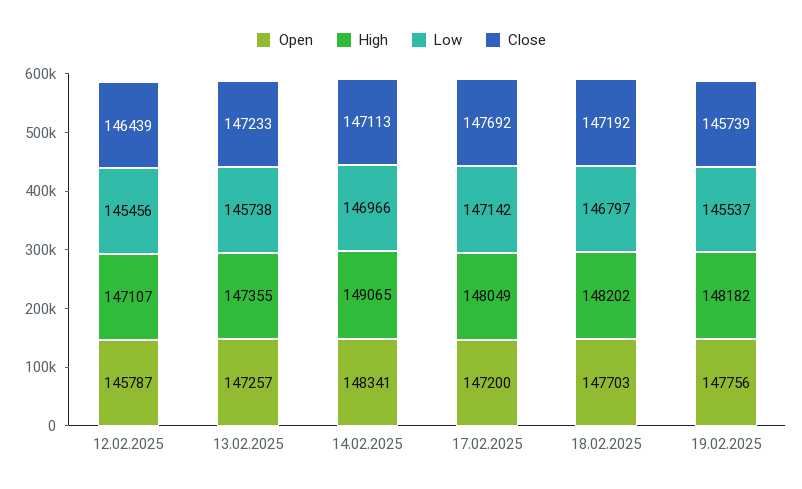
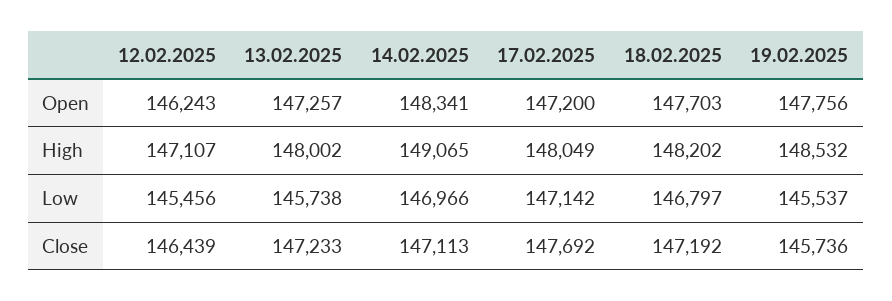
  {
    "Open": {
-     "12.02.2025": 145787,
+     "12.02.2025": 146243,
      "13.02.2025": 147257,
      "14.02.2025": 148341,
      "17.02.2025": 147200,
      "18.02.2025": 147703,
      "19.02.2025": 147756
    },
    "High": {
      "12.02.2025": 147107,
-     "13.02.2025": 147355,
+     "13.02.2025": 148002,
      "14.02.2025": 149065,
      "17.02.2025": 148049,
      "18.02.2025": 148202,
-     "19.02.2025": 148182
+     "19.02.2025": 148532
    },
    "Low": {
      "12.02.2025": 145456,
      "13.02.2025": 145738,
      "14.02.2025": 146966,
      "17.02.2025": 147142,
      "18.02.2025": 146797,
      "19.02.2025": 145537
    },
    "Close": {
      "12.02.2025": 146439,
      "13.02.2025": 147233,
      "14.02.2025": 147113,
      "17.02.2025": 147692,
      "18.02.2025": 147192,
-     "19.02.2025": 145739
+     "19.02.2025": 145736
    }
  }

